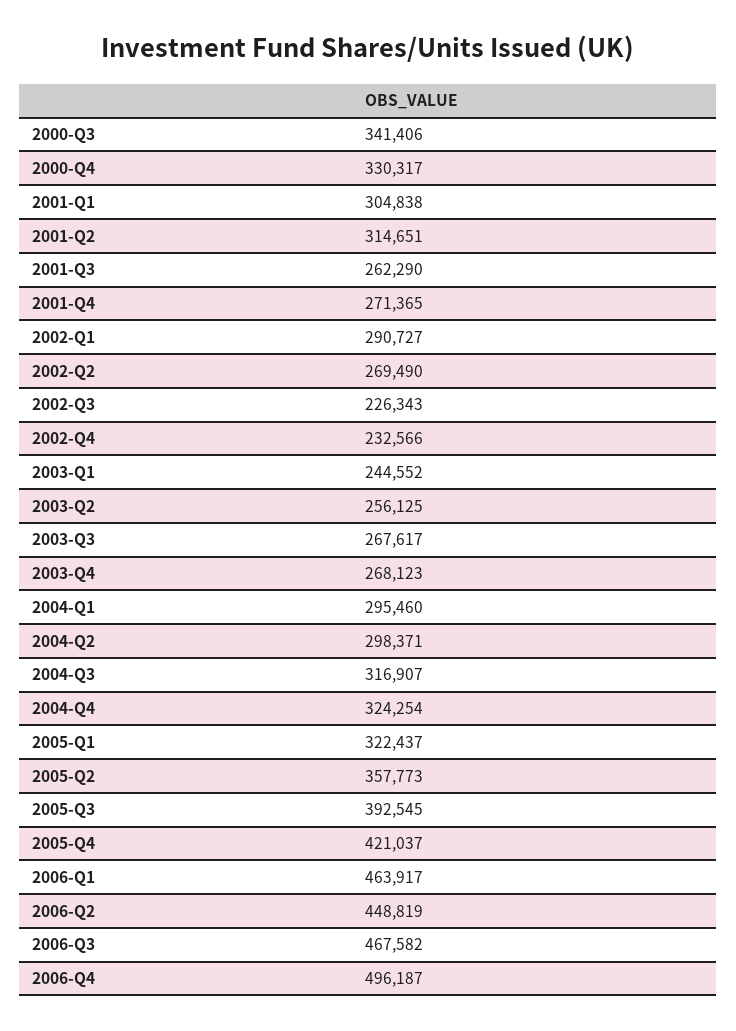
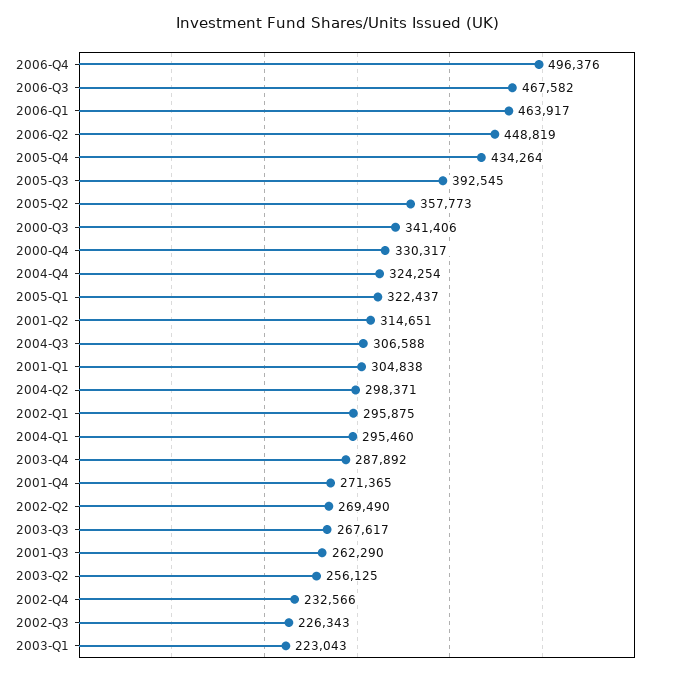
  {
    "2000-Q3": 341406,
    "2000-Q4": 330317,
    "2001-Q1": 304838,
    "2001-Q2": 314651,
    "2001-Q3": 262290,
    "2001-Q4": 271365,
-   "2002-Q1": 290727,
+   "2002-Q1": 295875,
    "2002-Q2": 269490,
    "2002-Q3": 226343,
    "2002-Q4": 232566,
-   "2003-Q1": 244552,
+   "2003-Q1": 223043,
    "2003-Q2": 256125,
    "2003-Q3": 267617,
-   "2003-Q4": 268123,
+   "2003-Q4": 287892,
    "2004-Q1": 295460,
    "2004-Q2": 298371,
-   "2004-Q3": 316907,
+   "2004-Q3": 306588,
    "2004-Q4": 324254,
    "2005-Q1": 322437,
    "2005-Q2": 357773,
    "2005-Q3": 392545,
-   "2005-Q4": 421037,
+   "2005-Q4": 434264,
    "2006-Q1": 463917,
    "2006-Q2": 448819,
    "2006-Q3": 467582,
-   "2006-Q4": 496187
+   "2006-Q4": 496376
  }

